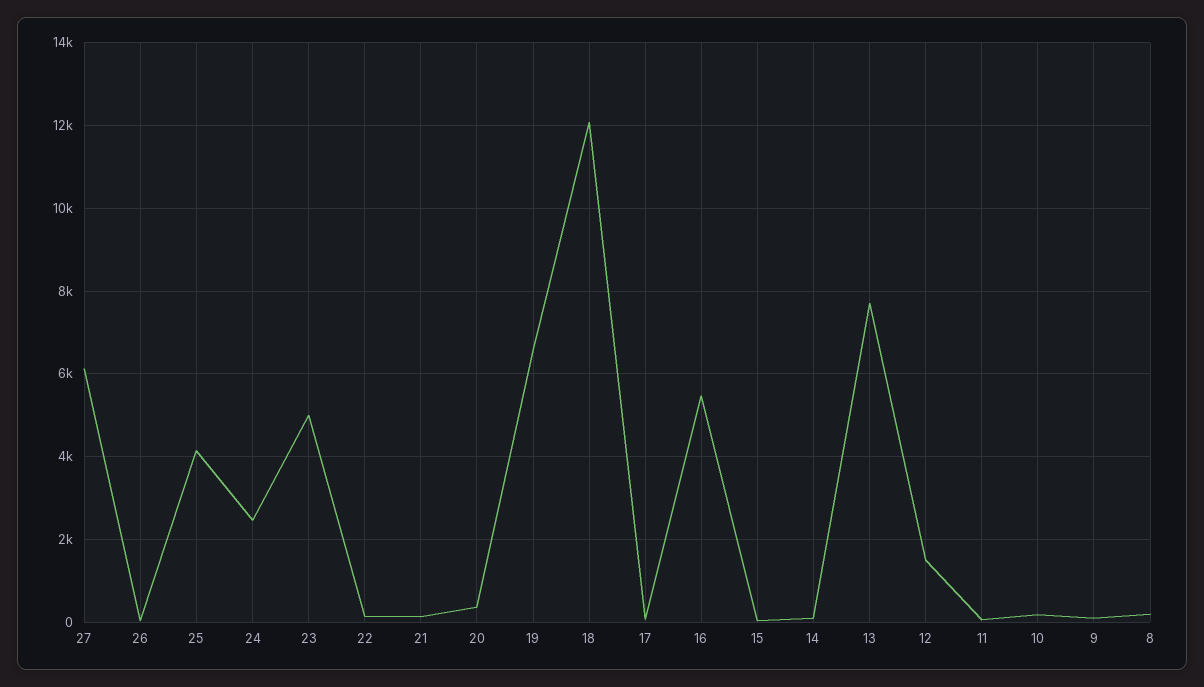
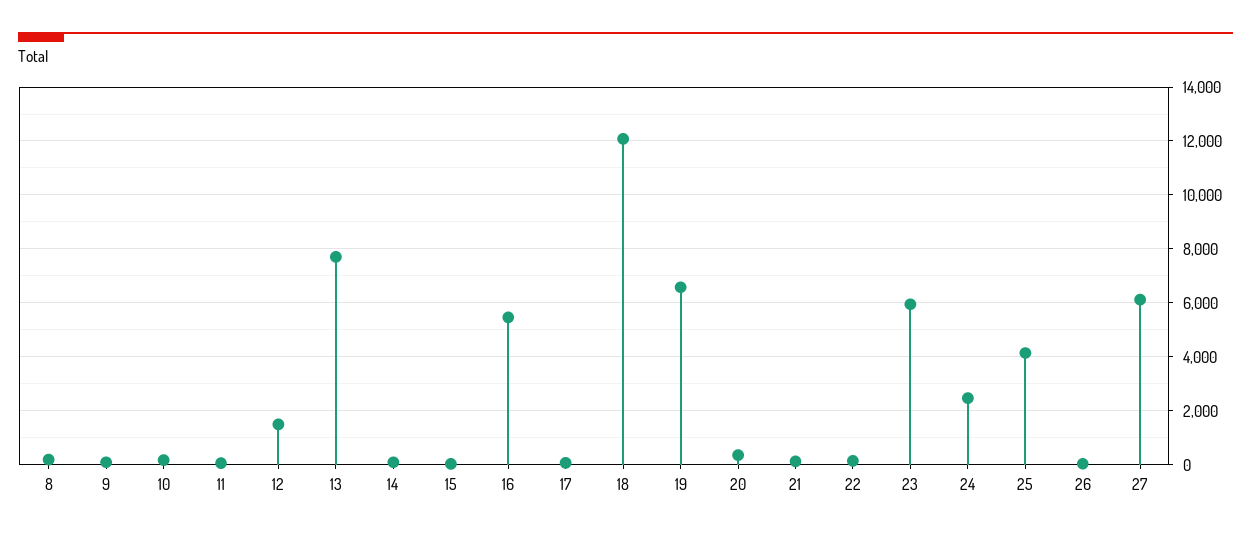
  {
    "27": 6200,
    "26": 0,
    "25": 4200,
    "24": 2400,
-   "23": 5000,
+   "23": 6000,
    "22": 200,
    "21": 200,
    "20": 400,
    "19": 6600,
    "18": 12000,
    "17": 0,
    "16": 5400,
    "15": 0,
    "14": 0,
    "13": 7800,
    "12": 1600,
    "11": 0,
    "10": 200,
    "9": 0,
    "8": 200
  }

